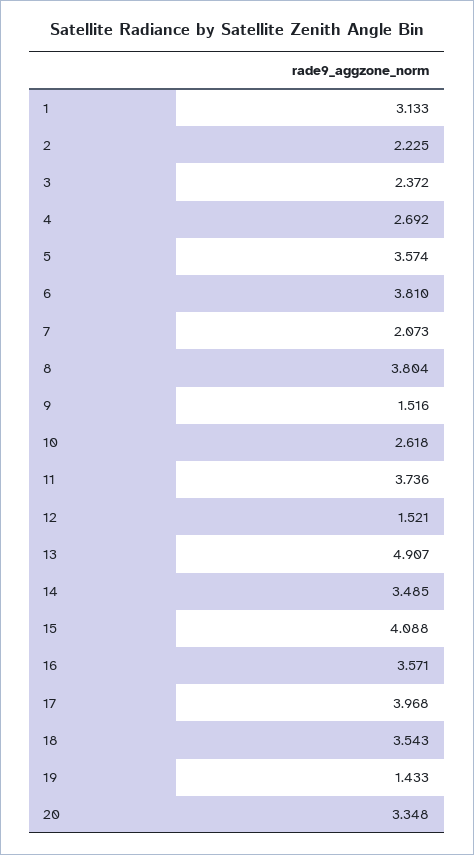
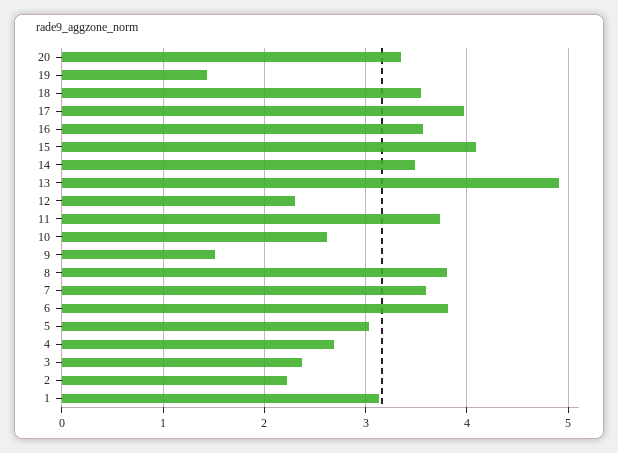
  {
    "1": 3.133,
    "2": 2.225,
    "3": 2.372,
    "4": 2.692,
-   "5": 3.574,
+   "5": 3,
    "6": 3.81,
-   "7": 2.073,
+   "7": 3.6,
    "8": 3.804,
    "9": 1.516,
    "10": 2.618,
    "11": 3.736,
-   "12": 1.521,
+   "12": 2.3,
    "13": 4.907,
    "14": 3.485,
    "15": 4.088,
    "16": 3.571,
    "17": 3.968,
    "18": 3.543,
    "19": 1.433,
    "20": 3.348
  }

